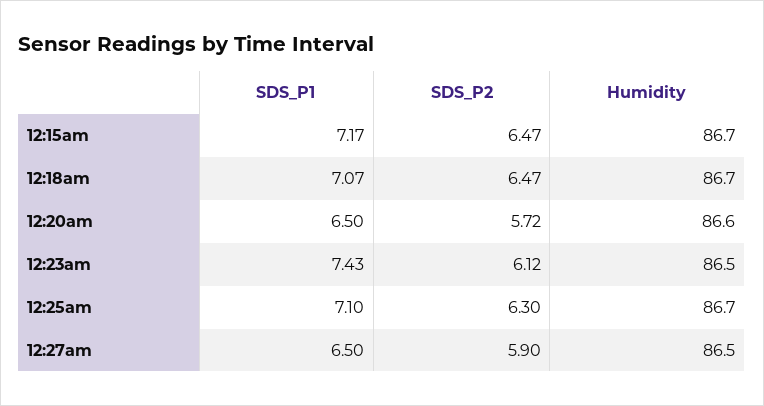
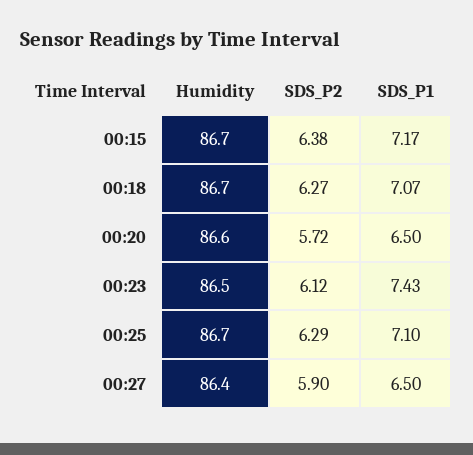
  {
    "SDS_P1": {
      "12:15am": 7.17,
      "12:18am": 7.07,
      "12:20am": 6.5,
      "12:23am": 7.43,
      "12:25am": 7.1,
      "12:27am": 6.5
    },
    "SDS_P2": {
-     "12:15am": 6.47,
+     "12:15am": 6.38,
-     "12:18am": 6.47,
+     "12:18am": 6.27,
      "12:20am": 5.72,
      "12:23am": 6.12,
-     "12:25am": 6.3,
+     "12:25am": 6.29,
      "12:27am": 5.9
    },
    "Humidity": {
      "12:15am": 86.7,
      "12:18am": 86.7,
      "12:20am": 86.6,
      "12:23am": 86.5,
      "12:25am": 86.7,
-     "12:27am": 86.5
+     "12:27am": 86.4
    }
  }

